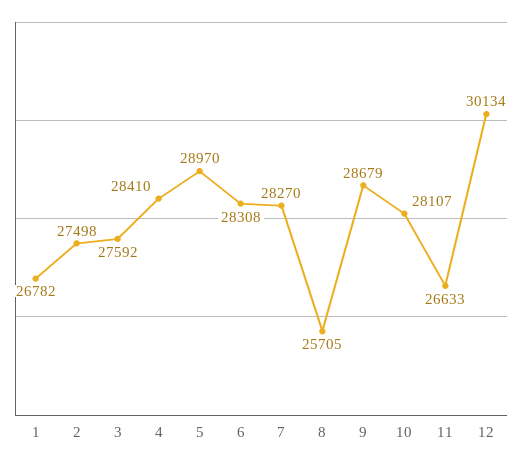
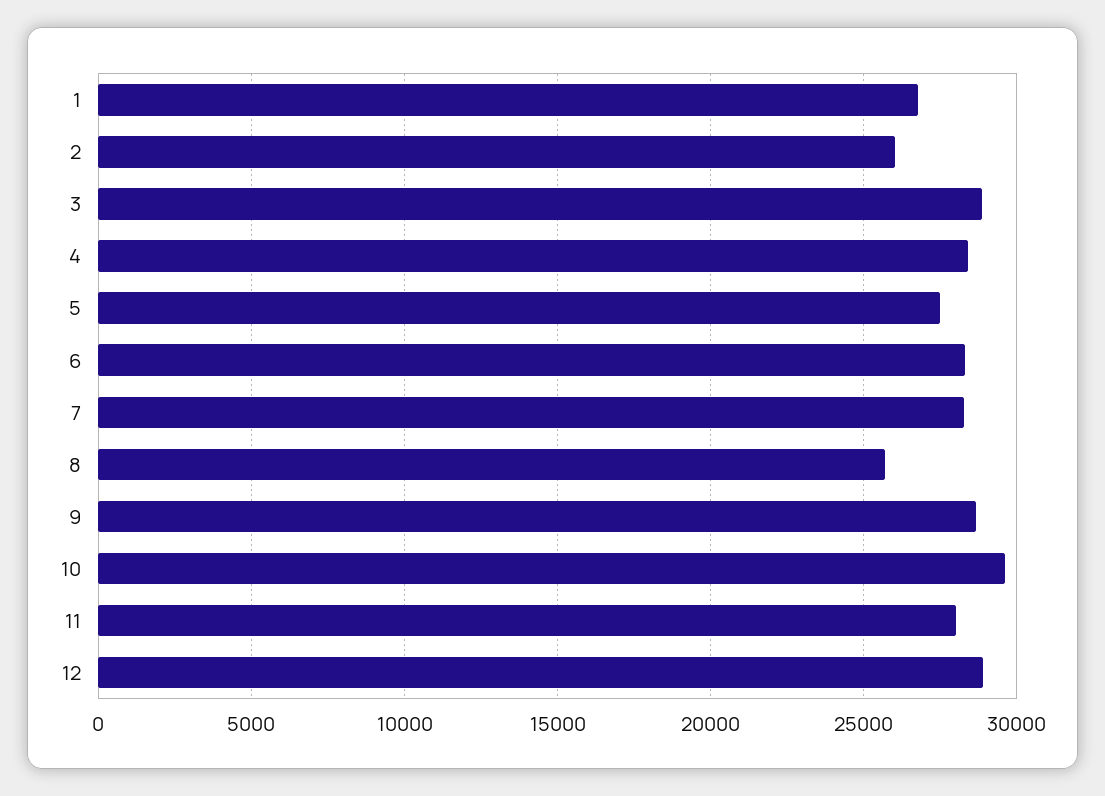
  {
    "1": 26782,
-   "2": 27498,
+   "2": 26000,
-   "3": 27592,
+   "3": 29000,
    "4": 28410,
-   "5": 28970,
+   "5": 27500,
    "6": 28308,
    "7": 28270,
    "8": 25705,
    "9": 28679,
-   "10": 28107,
+   "10": 29500,
-   "11": 26633,
+   "11": 28000,
-   "12": 30134
+   "12": 29000
  }

